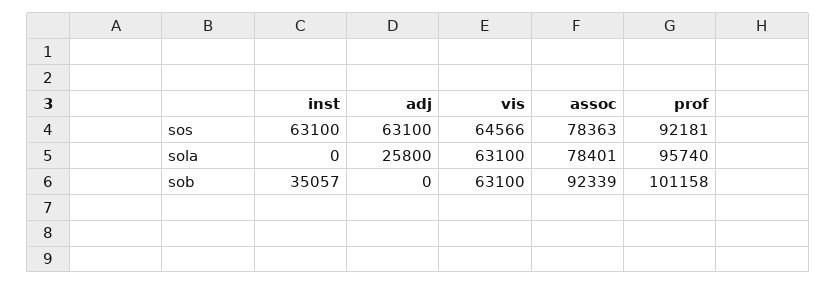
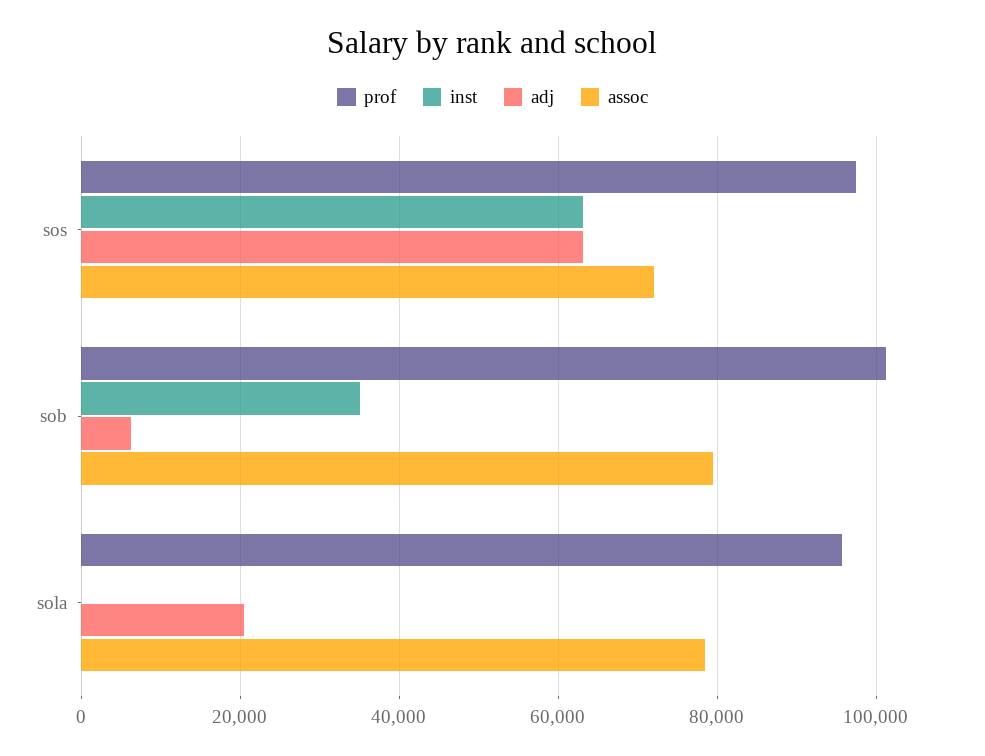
  {
    "inst": {
      "sos": 63100,
      "sola": 0,
      "sob": 35057
    },
    "adj": {
      "sos": 63100,
-     "sola": 25800,
+     "sola": 20000,
-     "sob": 0
+     "sob": 6000
    },
-   "vis": {
-     "sos": 64566,
-     "sola": 63100,
-     "sob": 63100
-   },
    "assoc": {
-     "sos": 78363,
+     "sos": 72000,
      "sola": 78401,
-     "sob": 92339
+     "sob": 80000
    },
    "prof": {
-     "sos": 92181,
+     "sos": 98000,
      "sola": 95740,
      "sob": 101158
    }
  }

